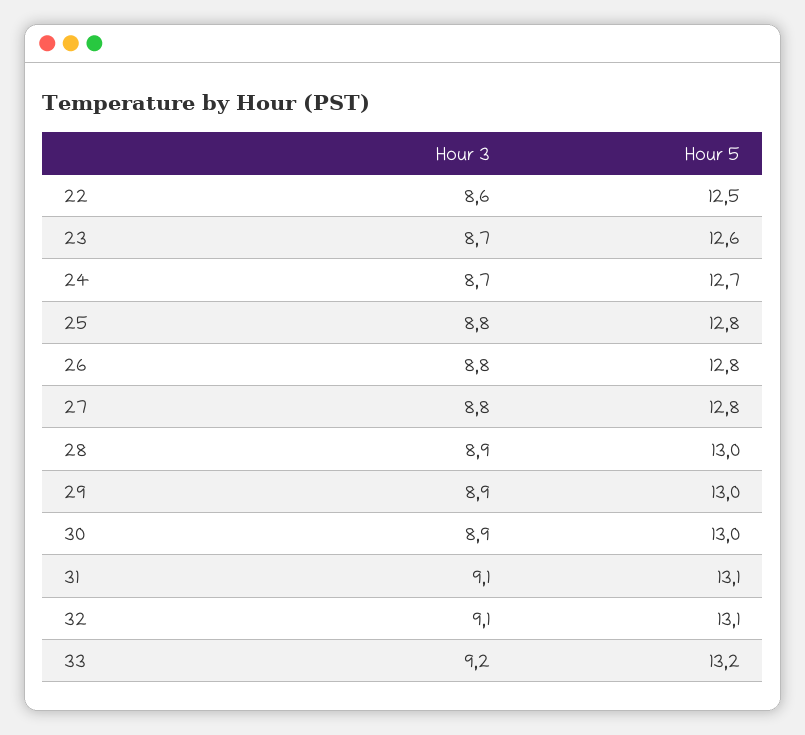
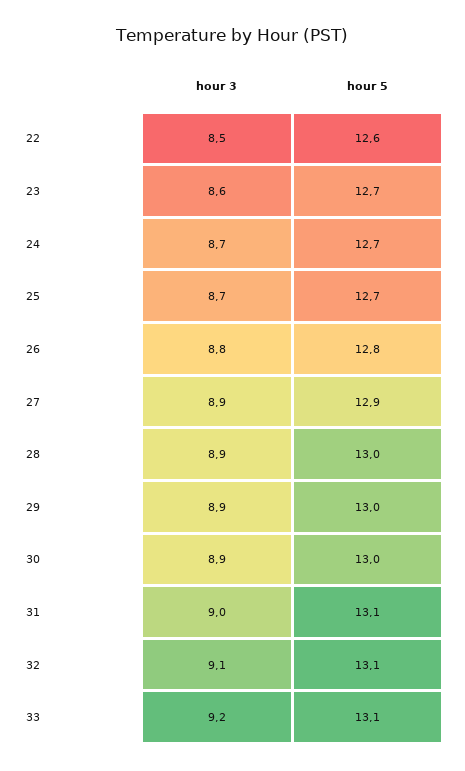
  {
    "Hour 3": {
-     "22": 8.6,
+     "22": 8.5,
-     "23": 8.7,
+     "23": 8.6,
      "24": 8.7,
-     "25": 8.8,
+     "25": 8.7,
      "26": 8.8,
-     "27": 8.8,
+     "27": 8.9,
      "28": 8.9,
      "29": 8.9,
      "30": 8.9,
-     "31": 9.1,
+     "31": 9,
      "32": 9.1,
      "33": 9.2
    },
    "Hour 5": {
-     "22": 12.5,
+     "22": 12.6,
-     "23": 12.6,
+     "23": 12.7,
      "24": 12.7,
-     "25": 12.8,
+     "25": 12.7,
      "26": 12.8,
-     "27": 12.8,
+     "27": 12.9,
      "28": 13,
      "29": 13,
      "30": 13,
      "31": 13.1,
      "32": 13.1,
-     "33": 13.2
+     "33": 13.1
    }
  }

